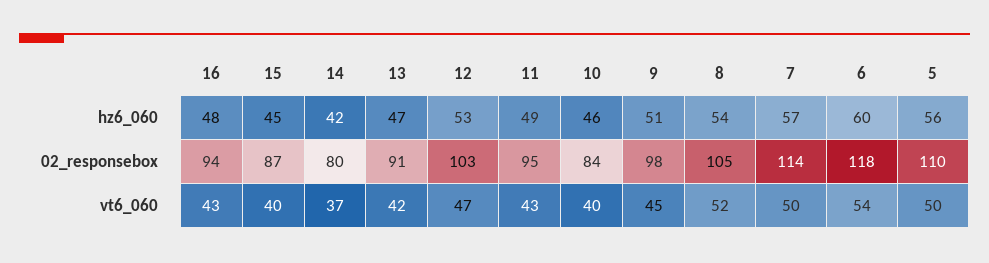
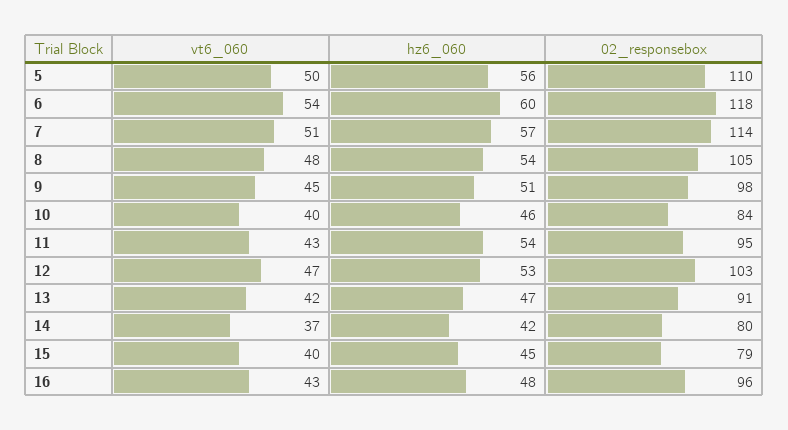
  {
    "16": {
      "hz6_060": 48,
-     "02_responsebox": 94,
+     "02_responsebox": 96,
      "vt6_060": 43
    },
    "15": {
      "hz6_060": 45,
-     "02_responsebox": 87,
+     "02_responsebox": 79,
      "vt6_060": 40
    },
    "14": {
      "hz6_060": 42,
      "02_responsebox": 80,
      "vt6_060": 37
    },
    "13": {
      "hz6_060": 47,
      "02_responsebox": 91,
      "vt6_060": 42
    },
    "12": {
      "hz6_060": 53,
      "02_responsebox": 103,
      "vt6_060": 47
    },
    "11": {
-     "hz6_060": 49,
+     "hz6_060": 54,
      "02_responsebox": 95,
      "vt6_060": 43
    },
    "10": {
      "hz6_060": 46,
      "02_responsebox": 84,
      "vt6_060": 40
    },
    "9": {
      "hz6_060": 51,
      "02_responsebox": 98,
      "vt6_060": 45
    },
    "8": {
      "hz6_060": 54,
      "02_responsebox": 105,
-     "vt6_060": 52
+     "vt6_060": 48
    },
    "7": {
      "hz6_060": 57,
      "02_responsebox": 114,
-     "vt6_060": 50
+     "vt6_060": 51
    },
    "6": {
      "hz6_060": 60,
      "02_responsebox": 118,
      "vt6_060": 54
    },
    "5": {
      "hz6_060": 56,
      "02_responsebox": 110,
      "vt6_060": 50
    }
  }

